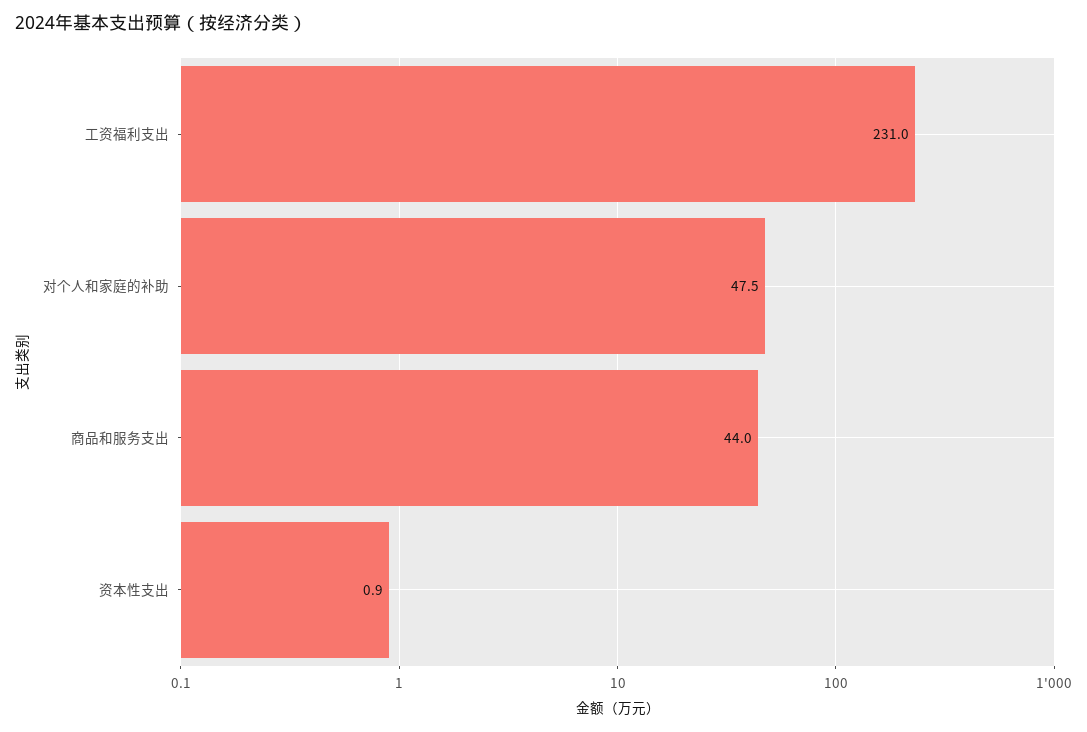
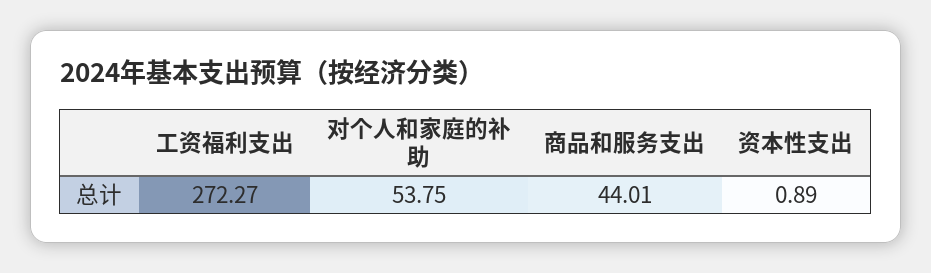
  {
-   "工资福利支出": 231,
+   "工资福利支出": 272.27,
-   "对个人和家庭的补助": 47.5,
+   "对个人和家庭的补助": 53.75,
    "商品和服务支出": 44.01,
    "资本性支出": 0.89
  }

